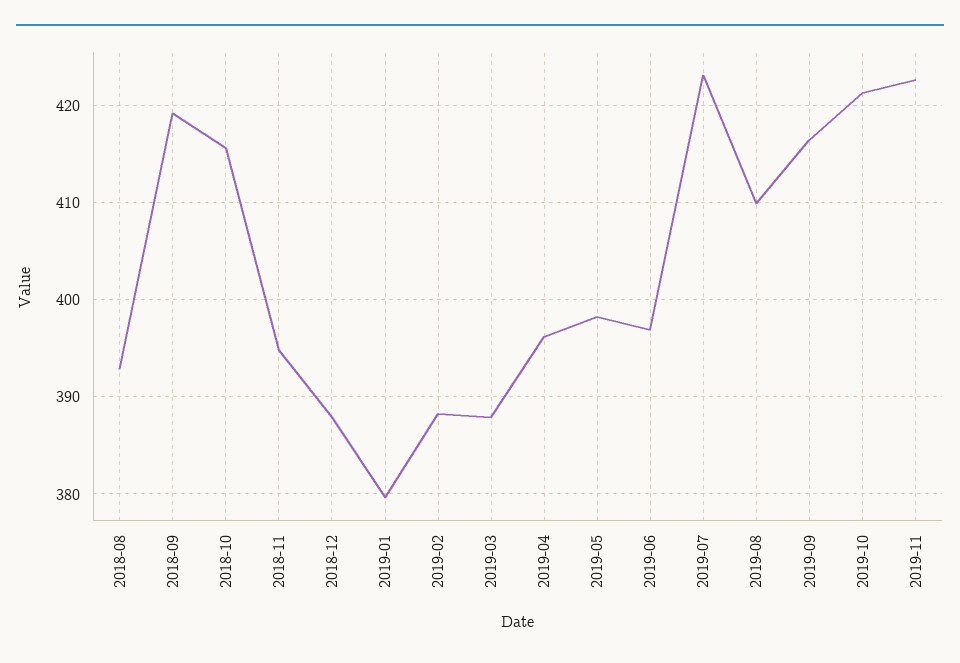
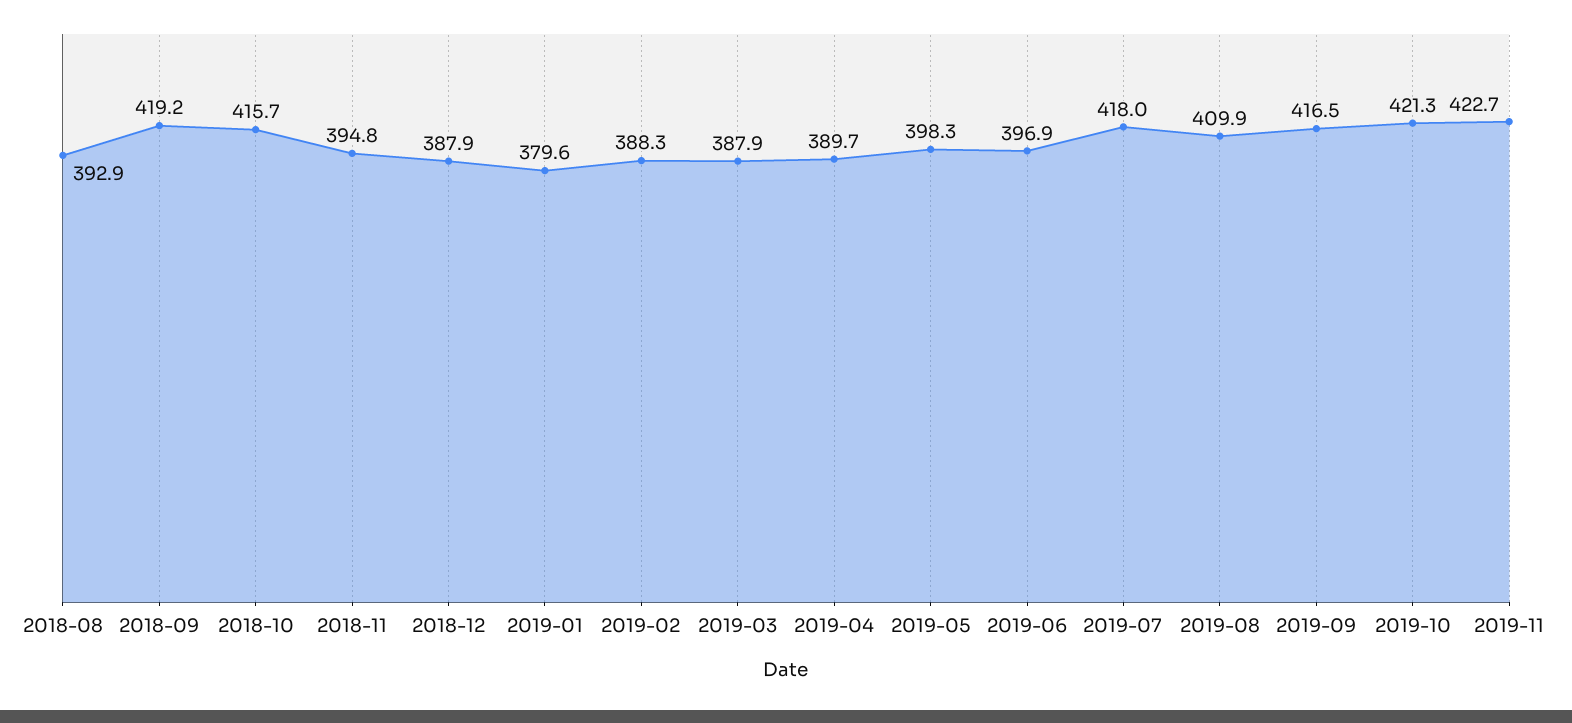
  {
    "2018-08": 392.9,
    "2018-09": 419.2,
    "2018-10": 415.7,
    "2018-11": 394.8,
    "2018-12": 387.9,
    "2019-01": 379.6,
    "2019-02": 388.3,
    "2019-03": 387.9,
-   "2019-04": 396,
+   "2019-04": 389.7,
    "2019-05": 398.3,
    "2019-06": 396.9,
-   "2019-07": 423,
+   "2019-07": 418,
    "2019-08": 409.9,
    "2019-09": 416.5,
    "2019-10": 421.3,
    "2019-11": 422.7
  }

